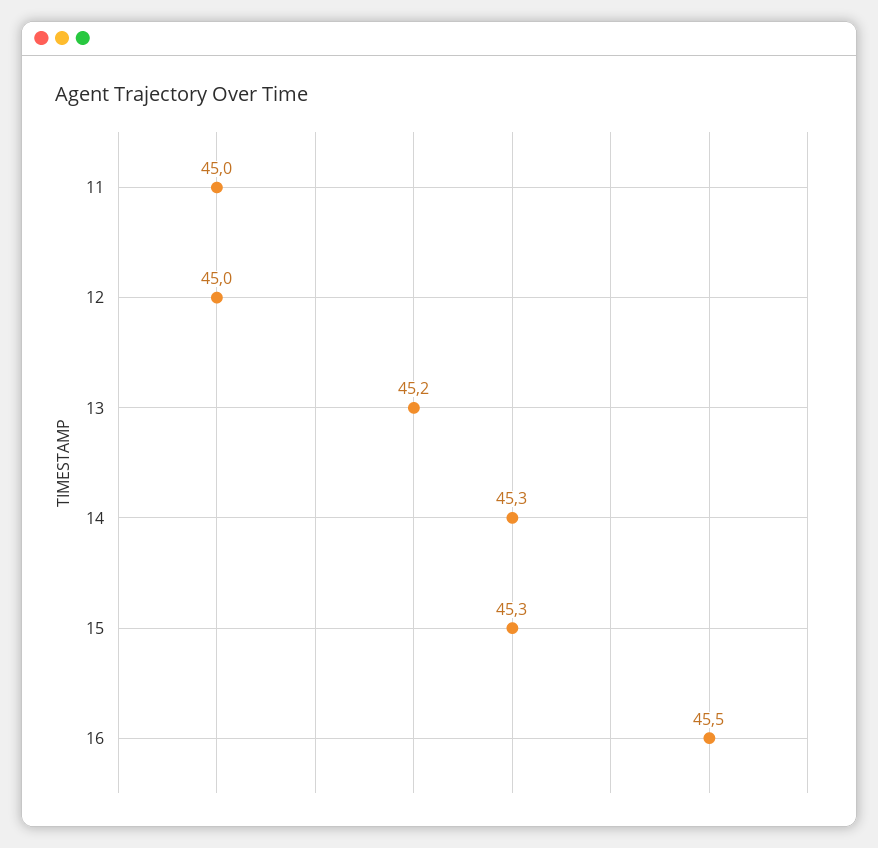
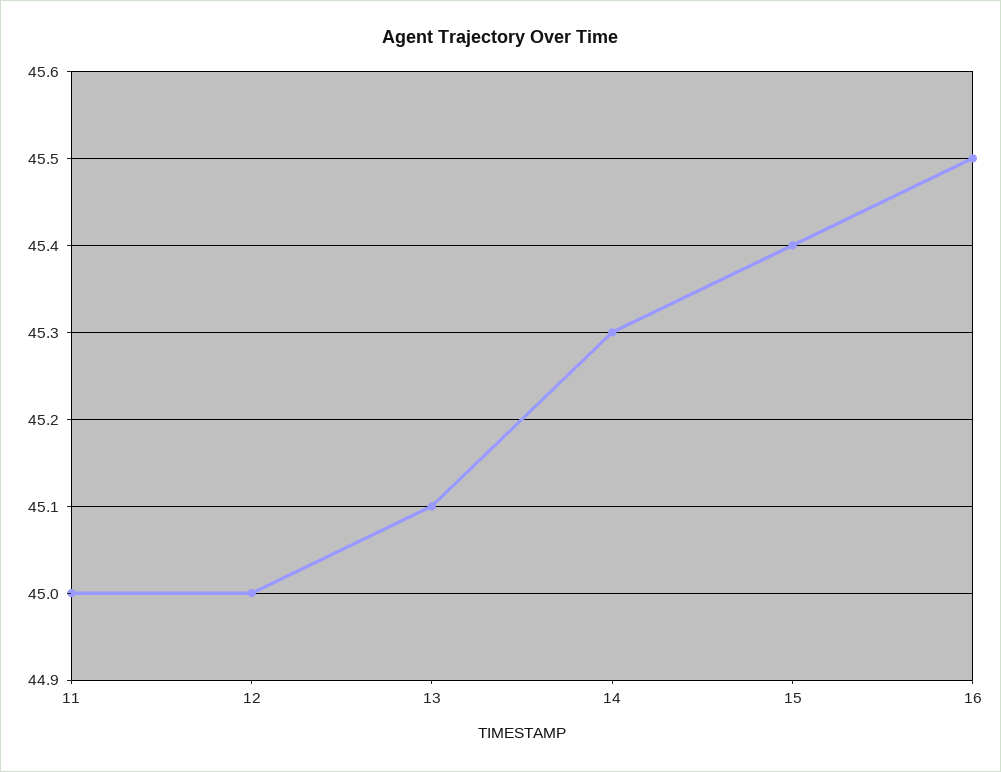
  {
    "11": 45,
    "12": 45,
-   "13": 45.2,
+   "13": 45.1,
    "14": 45.3,
-   "15": 45.3,
+   "15": 45.4,
    "16": 45.5
  }

